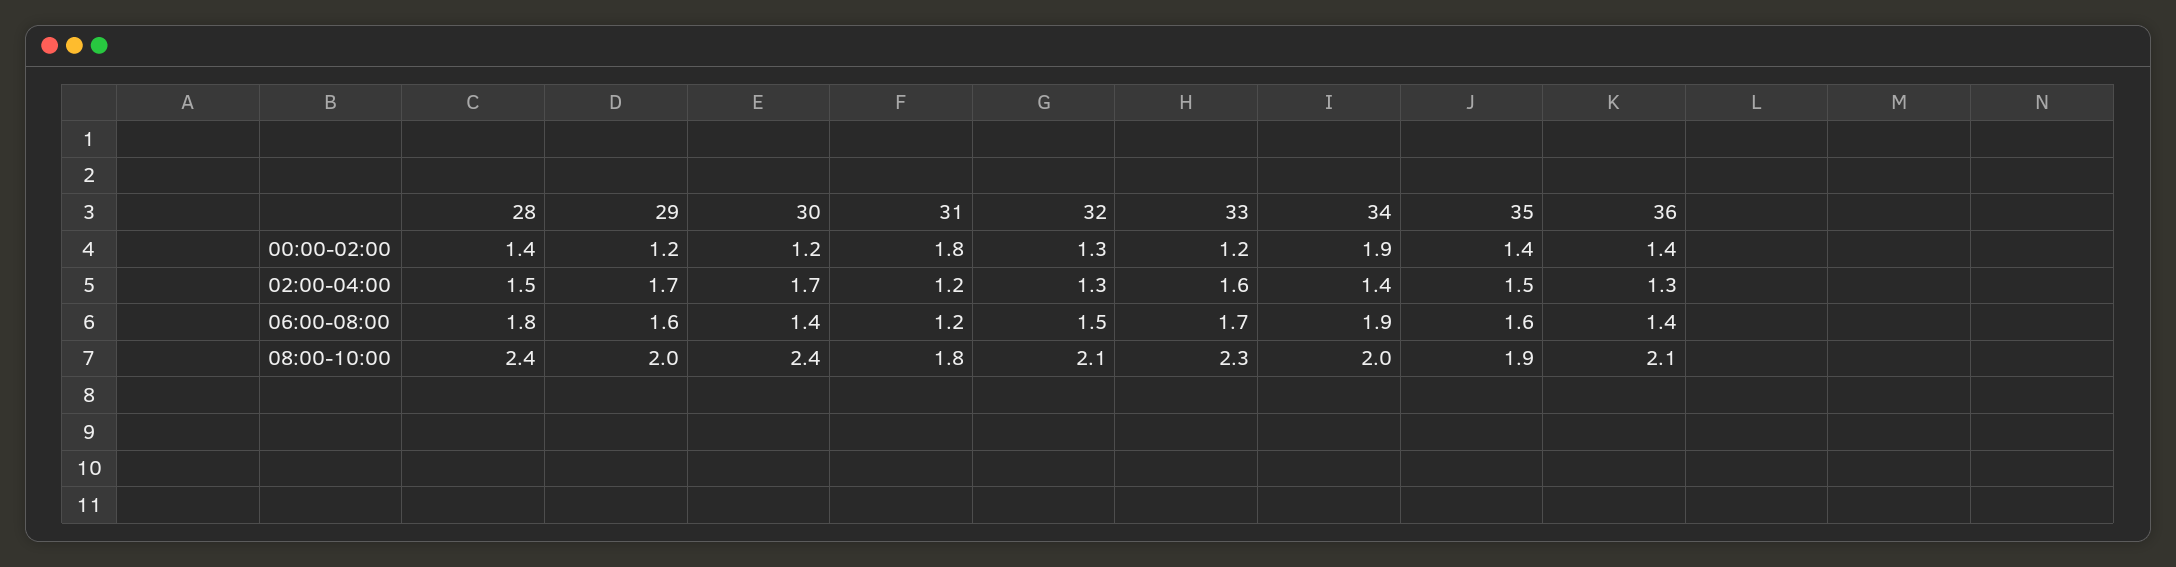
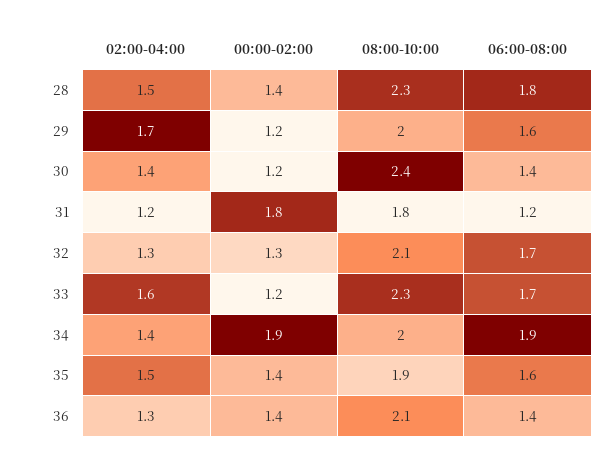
  {
    "28": {
      "00:00-02:00": 1.4,
      "02:00-04:00": 1.5,
      "06:00-08:00": 1.8,
-     "08:00-10:00": 2.4
+     "08:00-10:00": 2.3
    },
    "29": {
      "00:00-02:00": 1.2,
      "02:00-04:00": 1.7,
      "06:00-08:00": 1.6,
      "08:00-10:00": 2
    },
    "30": {
      "00:00-02:00": 1.2,
-     "02:00-04:00": 1.7,
+     "02:00-04:00": 1.4,
      "06:00-08:00": 1.4,
      "08:00-10:00": 2.4
    },
    "31": {
      "00:00-02:00": 1.8,
      "02:00-04:00": 1.2,
      "06:00-08:00": 1.2,
      "08:00-10:00": 1.8
    },
    "32": {
      "00:00-02:00": 1.3,
      "02:00-04:00": 1.3,
-     "06:00-08:00": 1.5,
+     "06:00-08:00": 1.7,
      "08:00-10:00": 2.1
    },
    "33": {
      "00:00-02:00": 1.2,
      "02:00-04:00": 1.6,
      "06:00-08:00": 1.7,
      "08:00-10:00": 2.3
    },
    "34": {
      "00:00-02:00": 1.9,
      "02:00-04:00": 1.4,
      "06:00-08:00": 1.9,
      "08:00-10:00": 2
    },
    "35": {
      "00:00-02:00": 1.4,
      "02:00-04:00": 1.5,
      "06:00-08:00": 1.6,
      "08:00-10:00": 1.9
    },
    "36": {
      "00:00-02:00": 1.4,
      "02:00-04:00": 1.3,
      "06:00-08:00": 1.4,
      "08:00-10:00": 2.1
    }
  }

